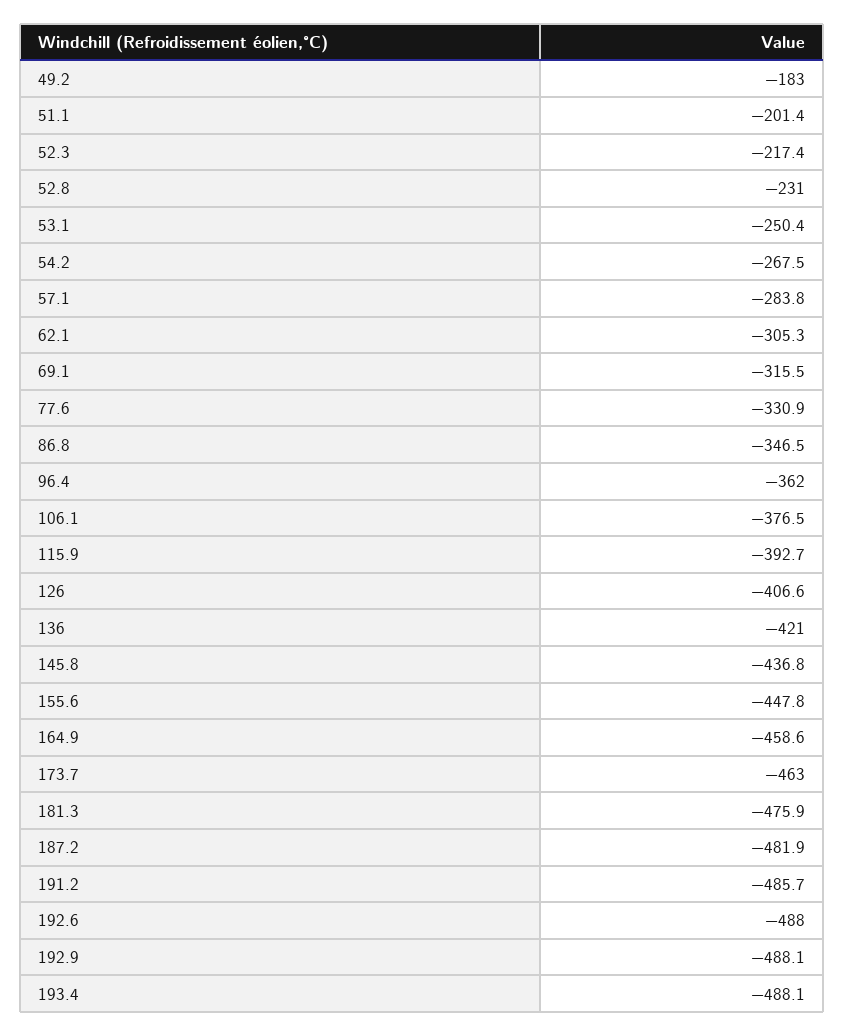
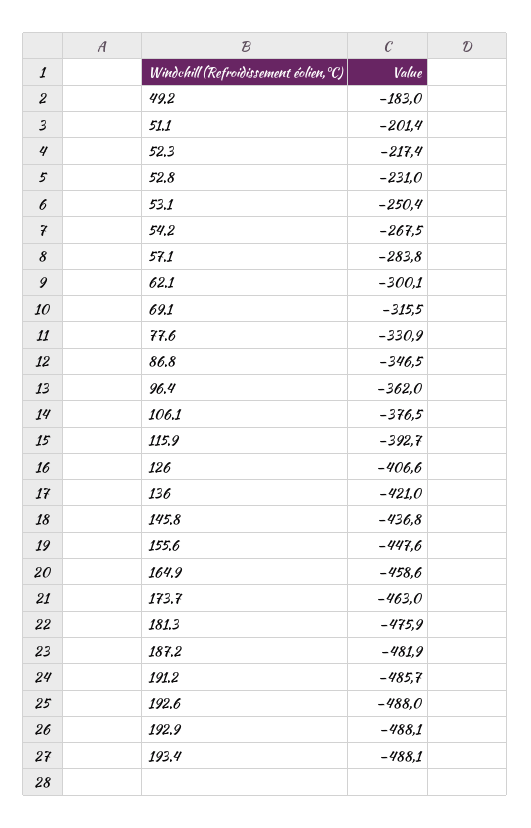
  {
    "49.2": -183,
    "51.1": -201.4,
    "52.3": -217.4,
    "52.8": -231,
    "53.1": -250.4,
    "54.2": -267.5,
    "57.1": -283.8,
-   "62.1": -305.3,
+   "62.1": -300.1,
    "69.1": -315.5,
    "77.6": -330.9,
    "86.8": -346.5,
    "96.4": -362,
    "106.1": -376.5,
    "115.9": -392.7,
    "126": -406.6,
    "136": -421,
    "145.8": -436.8,
-   "155.6": -447.8,
+   "155.6": -447.6,
    "164.9": -458.6,
    "173.7": -463,
    "181.3": -475.9,
    "187.2": -481.9,
    "191.2": -485.7,
    "192.6": -488,
    "192.9": -488.1,
    "193.4": -488.1
  }

